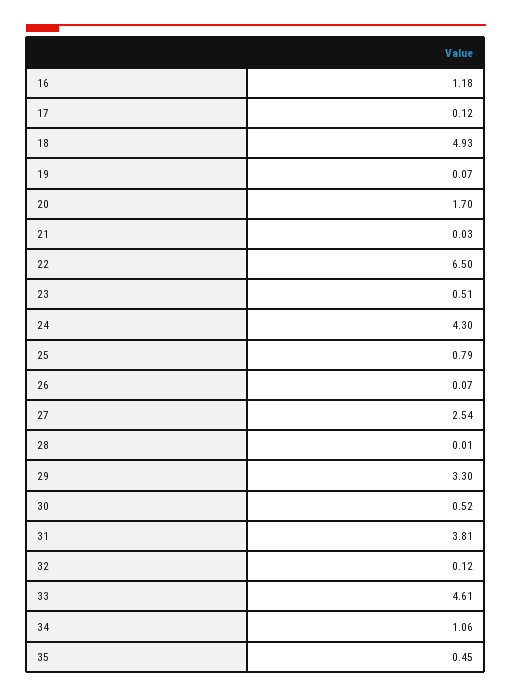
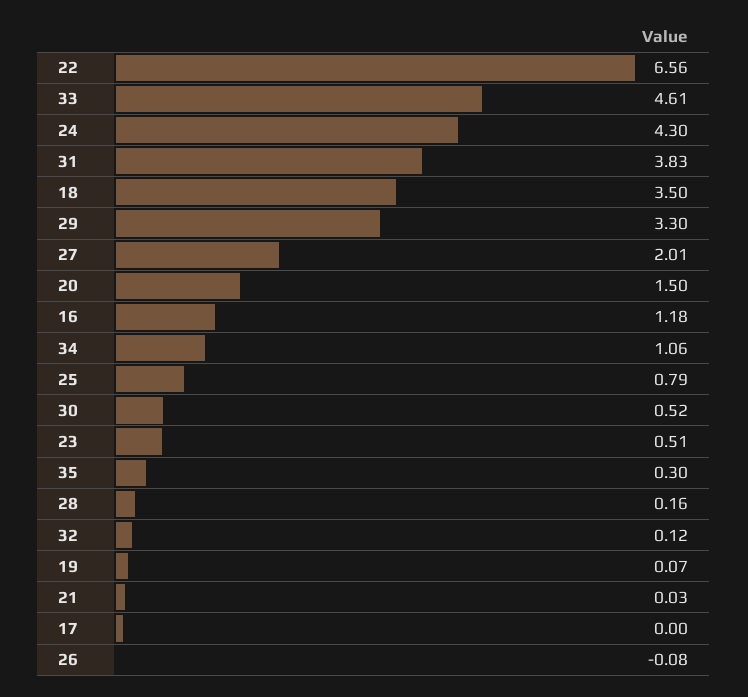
  {
    "16": 1.18,
-   "17": 0.12,
+   "17": 0,
-   "18": 4.93,
+   "18": 3.5,
    "19": 0.07,
-   "20": 1.7,
+   "20": 1.5,
    "21": 0.03,
-   "22": 6.5,
+   "22": 6.56,
    "23": 0.51,
    "24": 4.3,
    "25": 0.79,
-   "26": 0.07,
+   "26": -0.08,
-   "27": 2.54,
+   "27": 2.01,
-   "28": 0.01,
+   "28": 0.16,
    "29": 3.3,
    "30": 0.52,
-   "31": 3.81,
+   "31": 3.83,
    "32": 0.12,
    "33": 4.61,
    "34": 1.06,
-   "35": 0.45
+   "35": 0.3
  }

